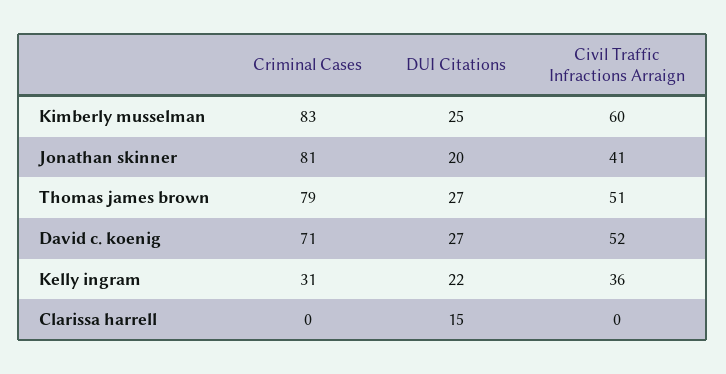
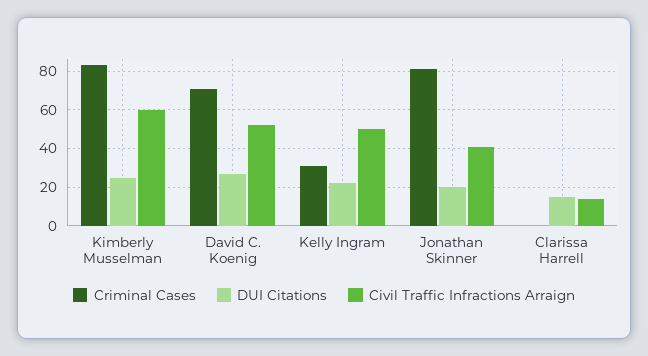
  {
    "Criminal Cases": {
      "Kimberly musselman": 83,
      "Jonathan skinner": 81,
-     "Thomas james brown": 79,
      "David c. koenig": 71,
      "Kelly ingram": 31,
      "Clarissa harrell": 0
    },
    "DUI Citations": {
      "Kimberly musselman": 25,
      "Jonathan skinner": 20,
-     "Thomas james brown": 27,
      "David c. koenig": 27,
      "Kelly ingram": 22,
      "Clarissa harrell": 15
    },
    "Civil Traffic Infractions Arraign": {
      "Kimberly musselman": 60,
      "Jonathan skinner": 41,
-     "Thomas james brown": 51,
      "David c. koenig": 52,
-     "Kelly ingram": 36,
+     "Kelly ingram": 50,
-     "Clarissa harrell": 0
+     "Clarissa harrell": 15
    }
  }

